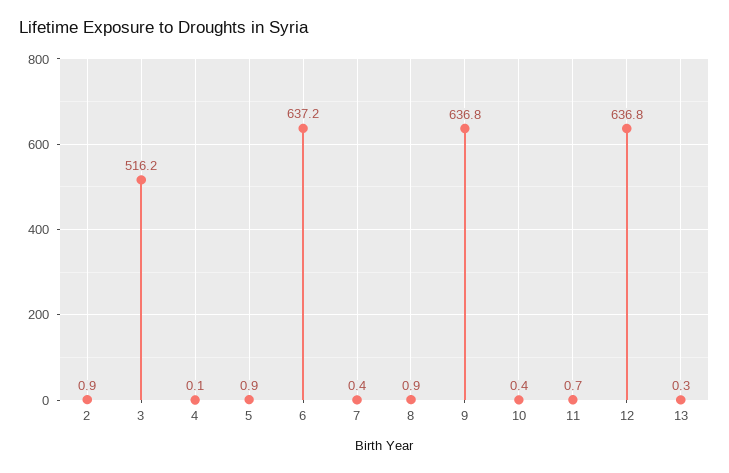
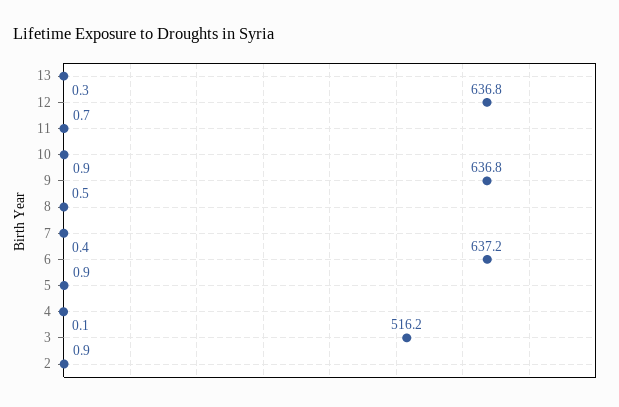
  {
    "2": 0.9,
    "3": 516.2,
    "4": 0.1,
    "5": 0.9,
    "6": 637.2,
    "7": 0.4,
-   "8": 0.9,
+   "8": 0.5,
    "9": 636.8,
-   "10": 0.4,
+   "10": 0.9,
    "11": 0.7,
    "12": 636.8,
    "13": 0.3
  }

